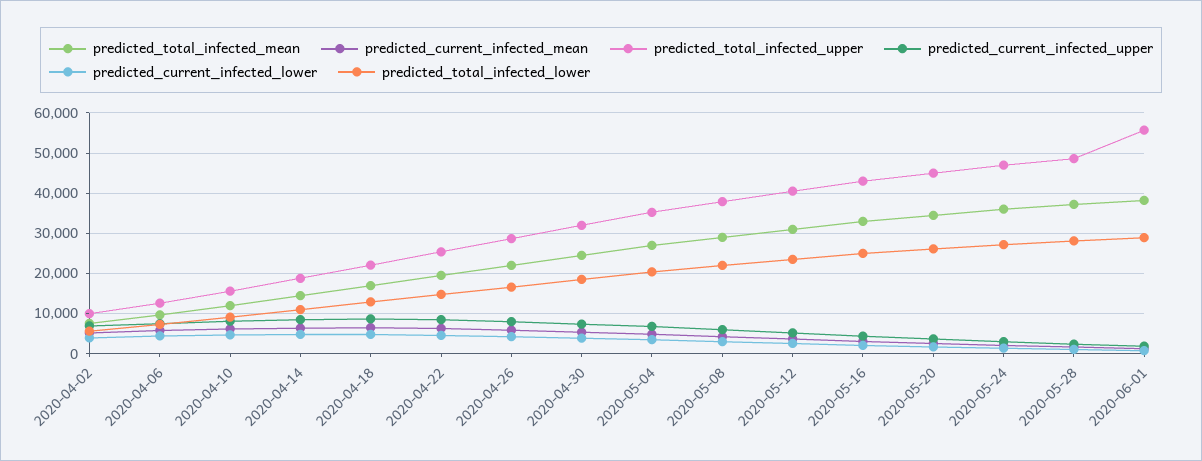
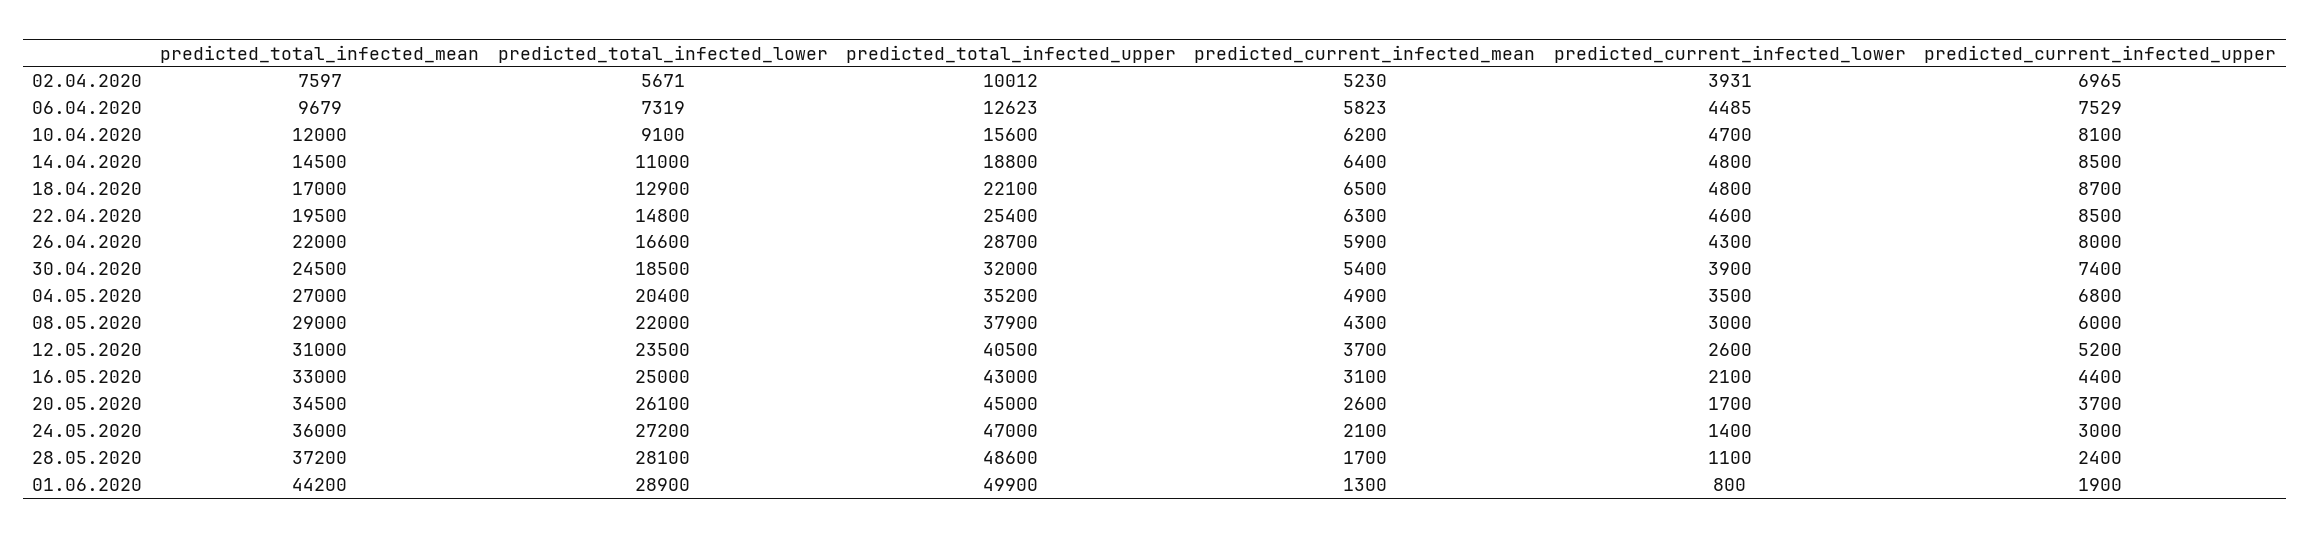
  {
    "predicted_total_infected_mean": {
      "2020-04-02": 7597,
      "2020-04-06": 9679,
      "2020-04-10": 12000,
      "2020-04-14": 14500,
      "2020-04-18": 17000,
      "2020-04-22": 19500,
      "2020-04-26": 22000,
      "2020-04-30": 24500,
      "2020-05-04": 27000,
      "2020-05-08": 29000,
      "2020-05-12": 31000,
      "2020-05-16": 33000,
      "2020-05-20": 34500,
      "2020-05-24": 36000,
      "2020-05-28": 37200,
-     "2020-06-01": 38000
+     "2020-06-01": 44200
    },
    "predicted_current_infected_mean": {
      "2020-04-02": 5230,
      "2020-04-06": 5823,
      "2020-04-10": 6200,
      "2020-04-14": 6400,
      "2020-04-18": 6500,
      "2020-04-22": 6300,
      "2020-04-26": 5900,
      "2020-04-30": 5400,
      "2020-05-04": 4900,
      "2020-05-08": 4300,
      "2020-05-12": 3700,
      "2020-05-16": 3100,
      "2020-05-20": 2600,
      "2020-05-24": 2100,
      "2020-05-28": 1700,
      "2020-06-01": 1300
    },
    "predicted_total_infected_upper": {
      "2020-04-02": 10012,
      "2020-04-06": 12623,
      "2020-04-10": 15600,
      "2020-04-14": 18800,
      "2020-04-18": 22100,
      "2020-04-22": 25400,
      "2020-04-26": 28700,
      "2020-04-30": 32000,
      "2020-05-04": 35200,
      "2020-05-08": 37900,
      "2020-05-12": 40500,
      "2020-05-16": 43000,
      "2020-05-20": 45000,
      "2020-05-24": 47000,
      "2020-05-28": 48600,
-     "2020-06-01": 56000
+     "2020-06-01": 49900
    },
    "predicted_current_infected_upper": {
      "2020-04-02": 6965,
      "2020-04-06": 7529,
      "2020-04-10": 8100,
      "2020-04-14": 8500,
      "2020-04-18": 8700,
      "2020-04-22": 8500,
      "2020-04-26": 8000,
      "2020-04-30": 7400,
      "2020-05-04": 6800,
      "2020-05-08": 6000,
      "2020-05-12": 5200,
      "2020-05-16": 4400,
      "2020-05-20": 3700,
      "2020-05-24": 3000,
      "2020-05-28": 2400,
      "2020-06-01": 1900
    },
    "predicted_current_infected_lower": {
      "2020-04-02": 3931,
      "2020-04-06": 4485,
      "2020-04-10": 4700,
      "2020-04-14": 4800,
      "2020-04-18": 4800,
      "2020-04-22": 4600,
      "2020-04-26": 4300,
      "2020-04-30": 3900,
      "2020-05-04": 3500,
      "2020-05-08": 3000,
      "2020-05-12": 2600,
      "2020-05-16": 2100,
      "2020-05-20": 1700,
      "2020-05-24": 1400,
      "2020-05-28": 1100,
      "2020-06-01": 800
    },
    "predicted_total_infected_lower": {
      "2020-04-02": 5671,
      "2020-04-06": 7319,
      "2020-04-10": 9100,
      "2020-04-14": 11000,
      "2020-04-18": 12900,
      "2020-04-22": 14800,
      "2020-04-26": 16600,
      "2020-04-30": 18500,
      "2020-05-04": 20400,
      "2020-05-08": 22000,
      "2020-05-12": 23500,
      "2020-05-16": 25000,
      "2020-05-20": 26100,
      "2020-05-24": 27200,
      "2020-05-28": 28100,
      "2020-06-01": 28900
    }
  }

